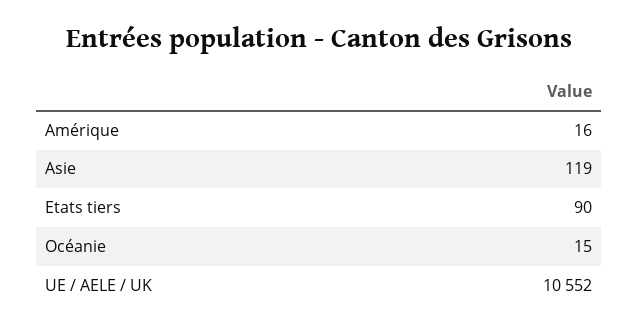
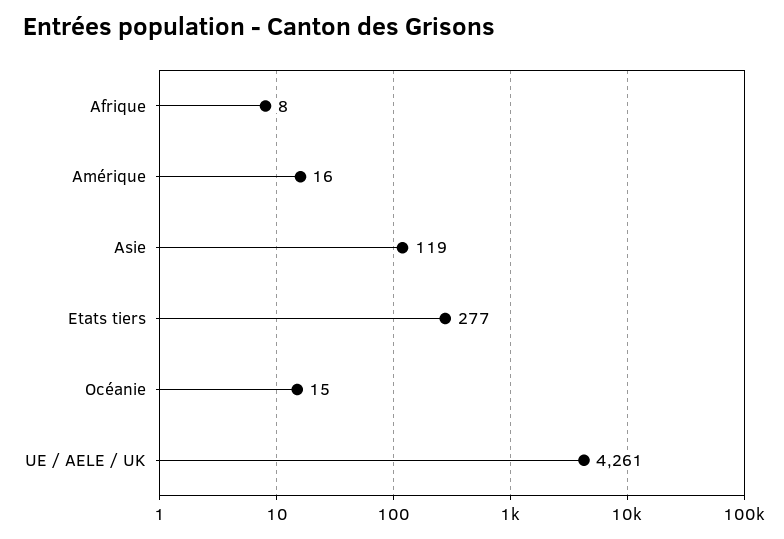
  {
    "Amérique": 16,
    "Asie": 119,
-   "Etats tiers": 90,
+   "Etats tiers": 277,
    "Océanie": 15,
-   "UE / AELE / UK": 10552
+   "UE / AELE / UK": 4261,
+   "Afrique": 8
  }

